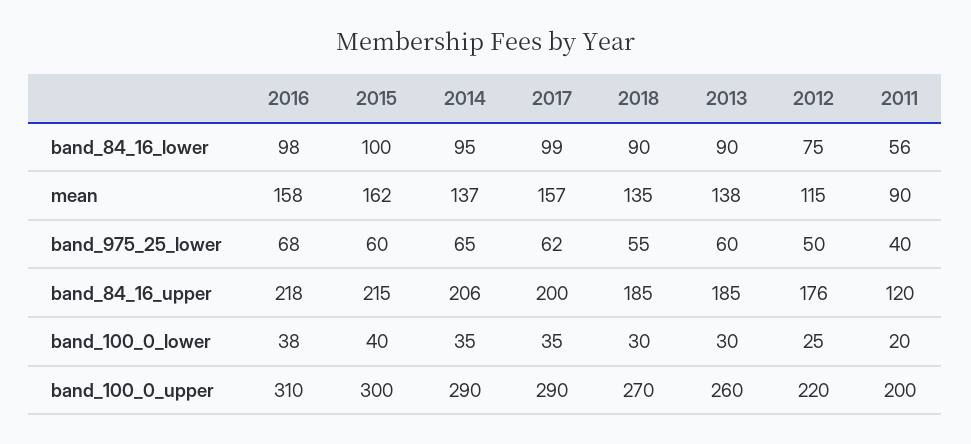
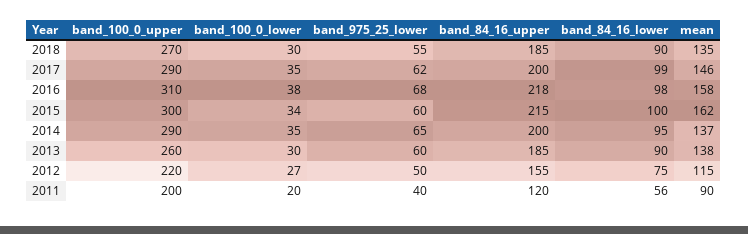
  {
    "2016": {
      "band_84_16_lower": 98,
      "mean": 158,
      "band_975_25_lower": 68,
      "band_84_16_upper": 218,
      "band_100_0_lower": 38,
      "band_100_0_upper": 310
    },
    "2015": {
      "band_84_16_lower": 100,
      "mean": 162,
      "band_975_25_lower": 60,
      "band_84_16_upper": 215,
-     "band_100_0_lower": 40,
+     "band_100_0_lower": 34,
      "band_100_0_upper": 300
    },
    "2014": {
      "band_84_16_lower": 95,
      "mean": 137,
      "band_975_25_lower": 65,
-     "band_84_16_upper": 206,
+     "band_84_16_upper": 200,
      "band_100_0_lower": 35,
      "band_100_0_upper": 290
    },
    "2017": {
      "band_84_16_lower": 99,
-     "mean": 157,
+     "mean": 146,
      "band_975_25_lower": 62,
      "band_84_16_upper": 200,
      "band_100_0_lower": 35,
      "band_100_0_upper": 290
    },
    "2018": {
      "band_84_16_lower": 90,
      "mean": 135,
      "band_975_25_lower": 55,
      "band_84_16_upper": 185,
      "band_100_0_lower": 30,
      "band_100_0_upper": 270
    },
    "2013": {
      "band_84_16_lower": 90,
      "mean": 138,
      "band_975_25_lower": 60,
      "band_84_16_upper": 185,
      "band_100_0_lower": 30,
      "band_100_0_upper": 260
    },
    "2012": {
      "band_84_16_lower": 75,
      "mean": 115,
      "band_975_25_lower": 50,
-     "band_84_16_upper": 176,
+     "band_84_16_upper": 155,
-     "band_100_0_lower": 25,
+     "band_100_0_lower": 27,
      "band_100_0_upper": 220
    },
    "2011": {
      "band_84_16_lower": 56,
      "mean": 90,
      "band_975_25_lower": 40,
      "band_84_16_upper": 120,
      "band_100_0_lower": 20,
      "band_100_0_upper": 200
    }
  }

